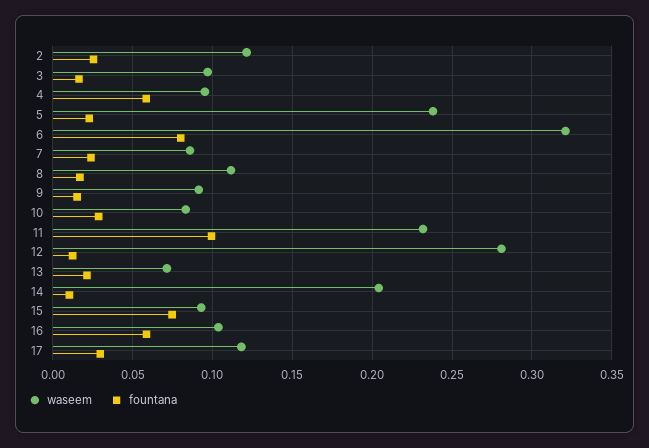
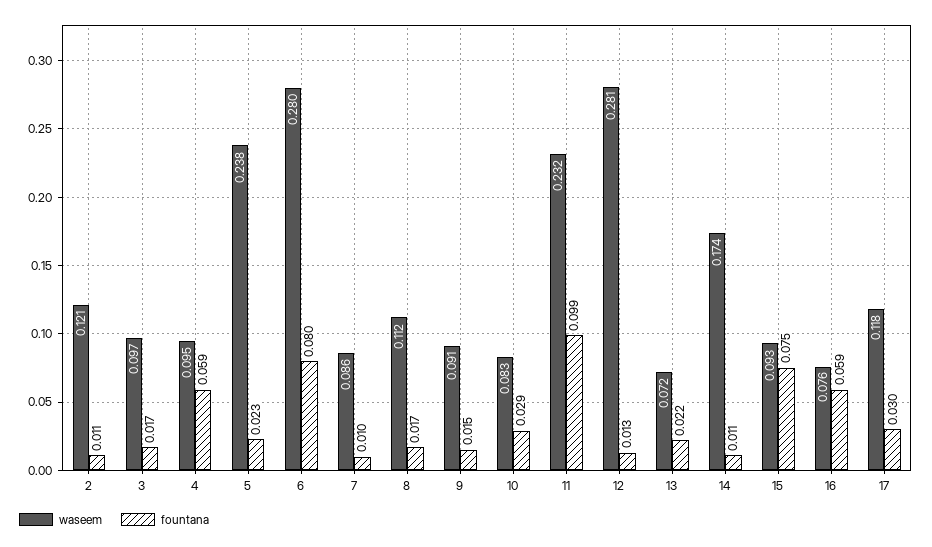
  {
    "waseem": {
      "2": 0.121,
      "3": 0.097,
      "4": 0.095,
      "5": 0.238,
-     "6": 0.32,
+     "6": 0.28,
      "7": 0.086,
      "8": 0.112,
      "9": 0.091,
      "10": 0.083,
      "11": 0.232,
      "12": 0.281,
      "13": 0.072,
-     "14": 0.205,
+     "14": 0.174,
      "15": 0.093,
-     "16": 0.105,
+     "16": 0.076,
      "17": 0.118
    },
    "fountana": {
-     "2": 0.025,
+     "2": 0.011,
      "3": 0.017,
      "4": 0.059,
      "5": 0.023,
      "6": 0.08,
-     "7": 0.025,
+     "7": 0.01,
      "8": 0.017,
      "9": 0.015,
      "10": 0.029,
      "11": 0.099,
      "12": 0.013,
      "13": 0.022,
      "14": 0.011,
      "15": 0.075,
      "16": 0.059,
      "17": 0.03
    }
  }

